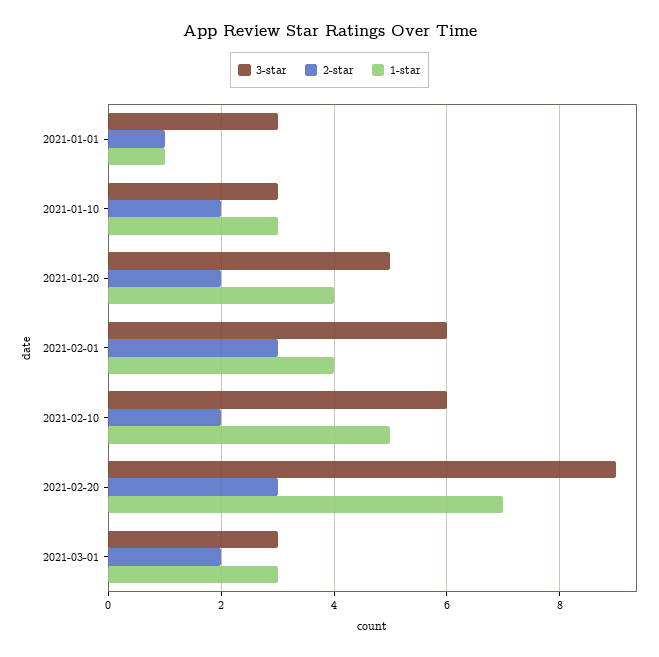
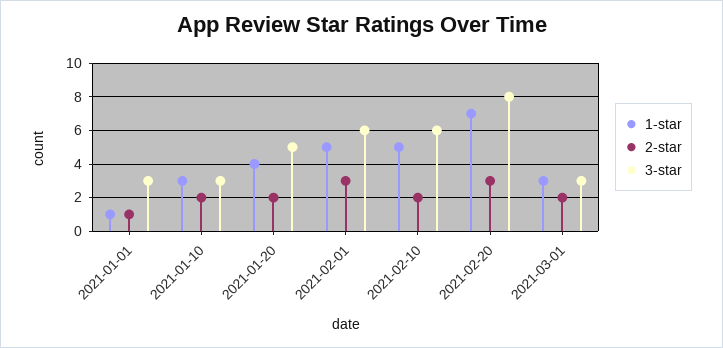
  {
    "3-star": {
      "2021-01-01": 3,
      "2021-01-10": 3,
      "2021-01-20": 5,
      "2021-02-01": 6,
      "2021-02-10": 6,
-     "2021-02-20": 9,
+     "2021-02-20": 8,
      "2021-03-01": 3
    },
    "2-star": {
      "2021-01-01": 1,
      "2021-01-10": 2,
      "2021-01-20": 2,
      "2021-02-01": 3,
      "2021-02-10": 2,
      "2021-02-20": 3,
      "2021-03-01": 2
    },
    "1-star": {
      "2021-01-01": 1,
      "2021-01-10": 3,
      "2021-01-20": 4,
-     "2021-02-01": 4,
+     "2021-02-01": 5,
      "2021-02-10": 5,
      "2021-02-20": 7,
      "2021-03-01": 3
    }
  }

